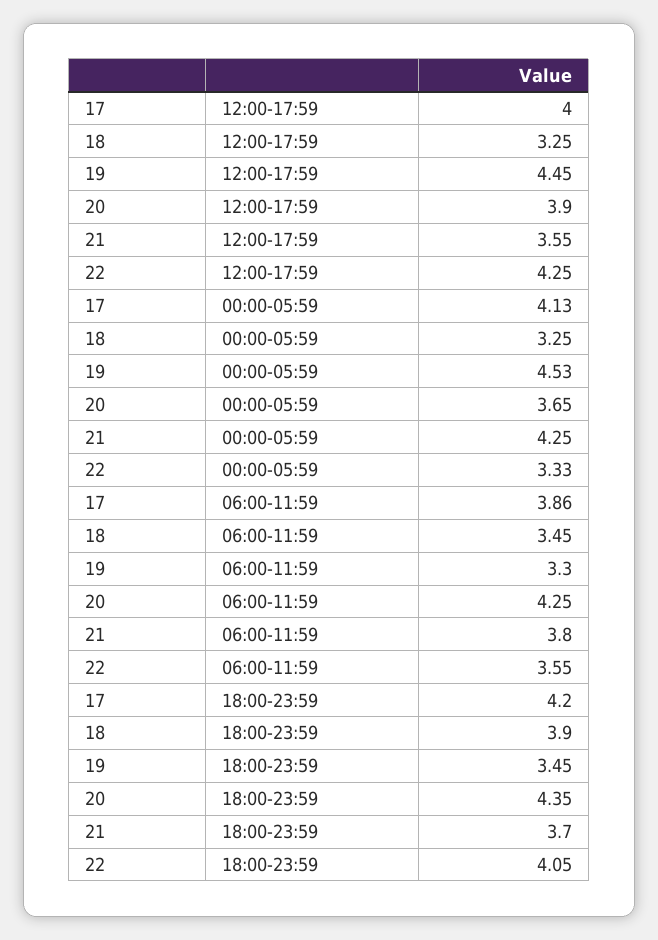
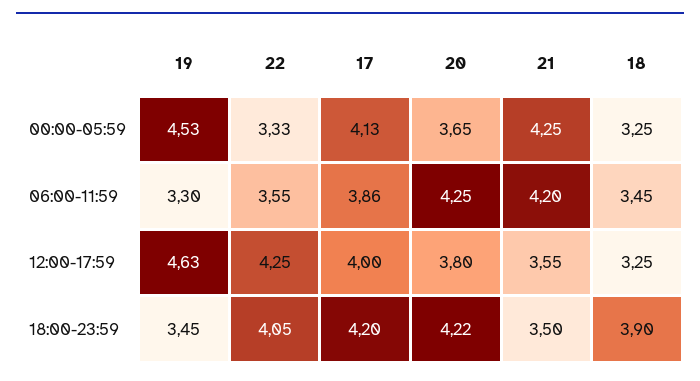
  {
    "17": {
      "12:00-17:59": 4,
      "00:00-05:59": 4.13,
      "06:00-11:59": 3.86,
      "18:00-23:59": 4.2
    },
    "18": {
      "12:00-17:59": 3.25,
      "00:00-05:59": 3.25,
      "06:00-11:59": 3.45,
      "18:00-23:59": 3.9
    },
    "19": {
-     "12:00-17:59": 4.45,
+     "12:00-17:59": 4.63,
      "00:00-05:59": 4.53,
      "06:00-11:59": 3.3,
      "18:00-23:59": 3.45
    },
    "20": {
-     "12:00-17:59": 3.9,
+     "12:00-17:59": 3.8,
      "00:00-05:59": 3.65,
      "06:00-11:59": 4.25,
-     "18:00-23:59": 4.35
+     "18:00-23:59": 4.22
    },
    "21": {
      "12:00-17:59": 3.55,
      "00:00-05:59": 4.25,
-     "06:00-11:59": 3.8,
+     "06:00-11:59": 4.2,
-     "18:00-23:59": 3.7
+     "18:00-23:59": 3.5
    },
    "22": {
      "12:00-17:59": 4.25,
      "00:00-05:59": 3.33,
      "06:00-11:59": 3.55,
      "18:00-23:59": 4.05
    }
  }

